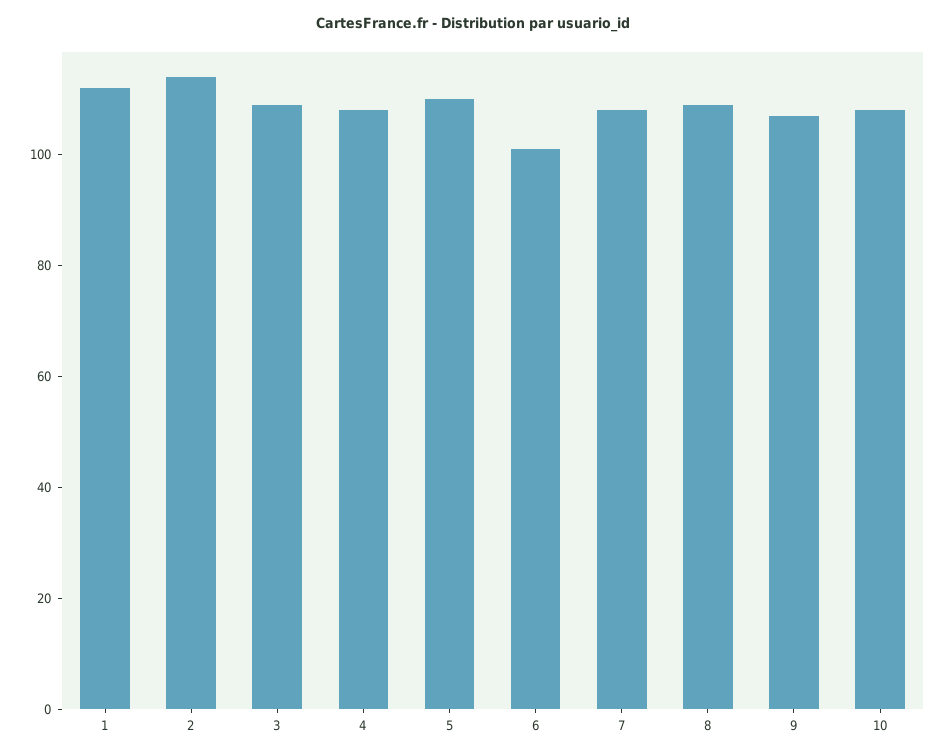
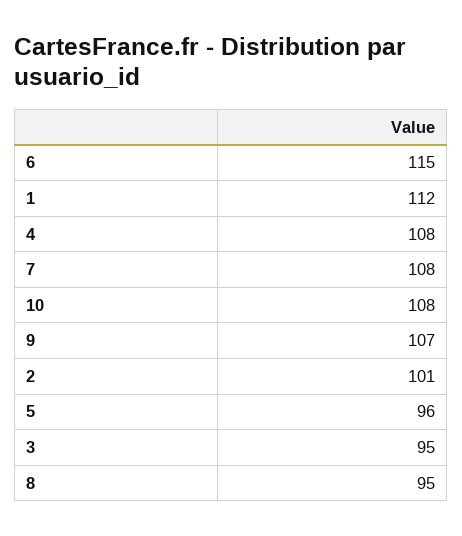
  {
    "1": 112,
-   "2": 115,
+   "2": 101,
-   "3": 110,
+   "3": 95,
    "4": 108,
-   "5": 110,
+   "5": 96,
-   "6": 100,
+   "6": 115,
    "7": 108,
-   "8": 110,
+   "8": 95,
    "9": 107,
    "10": 108
  }

